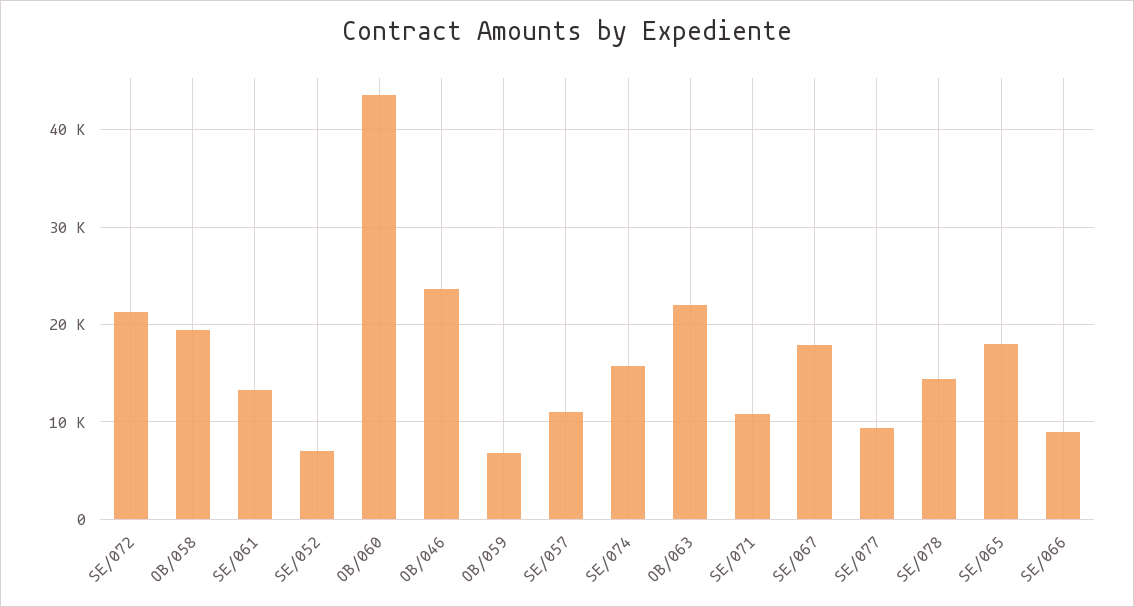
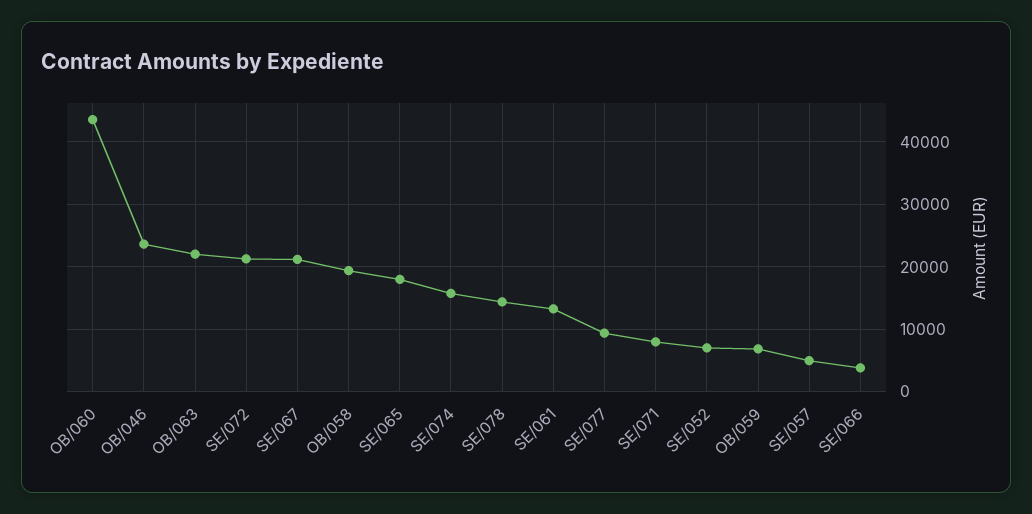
  {
    "SE/072": 21000,
    "OB/058": 19000,
    "SE/061": 13000,
    "SE/052": 7000,
    "OB/060": 44000,
    "OB/046": 24000,
    "OB/059": 7000,
-   "SE/057": 11000,
+   "SE/057": 5000,
    "SE/074": 16000,
    "OB/063": 22000,
-   "SE/071": 11000,
+   "SE/071": 8000,
-   "SE/067": 18000,
+   "SE/067": 21000,
    "SE/077": 9000,
    "SE/078": 14000,
    "SE/065": 18000,
-   "SE/066": 9000
+   "SE/066": 4000
  }

